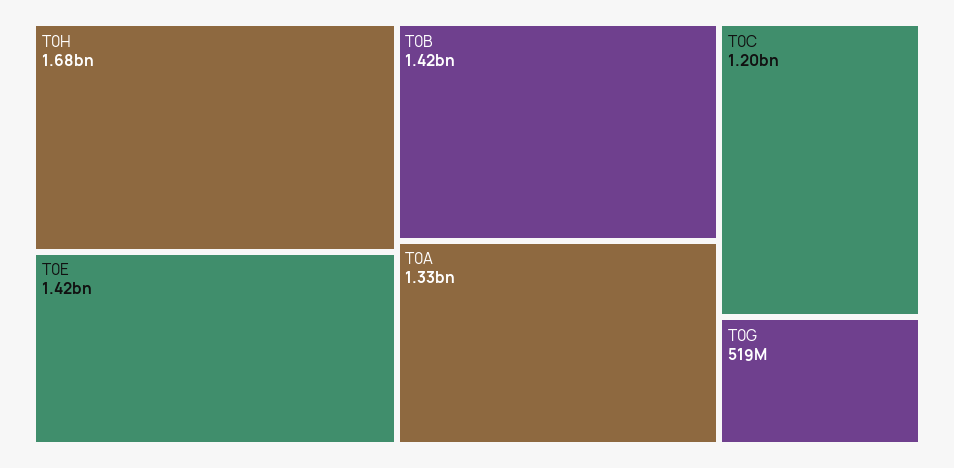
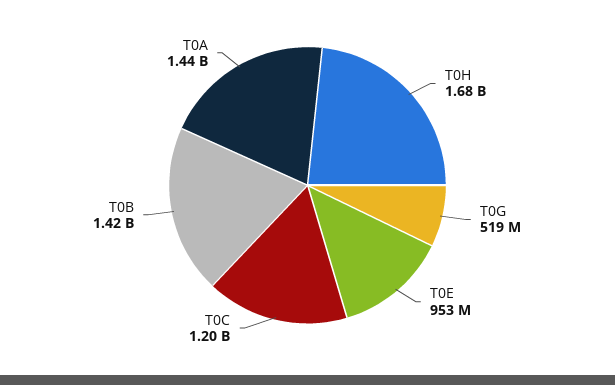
  {
    "T0H": 1680000000,
-   "T0E": 1420000000,
+   "T0E": 953000000,
    "T0B": 1420000000,
-   "T0A": 1330000000,
+   "T0A": 1440000000,
    "T0C": 1200000000,
    "T0G": 519000000
  }

